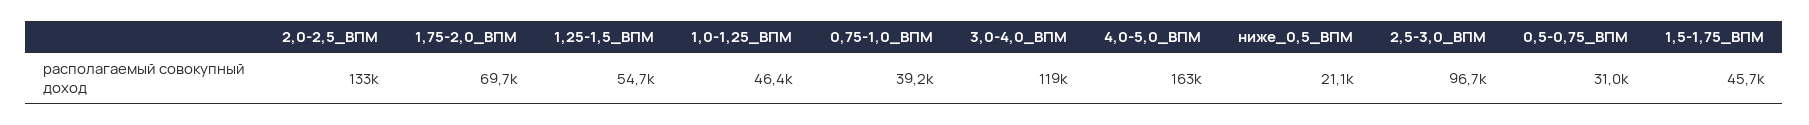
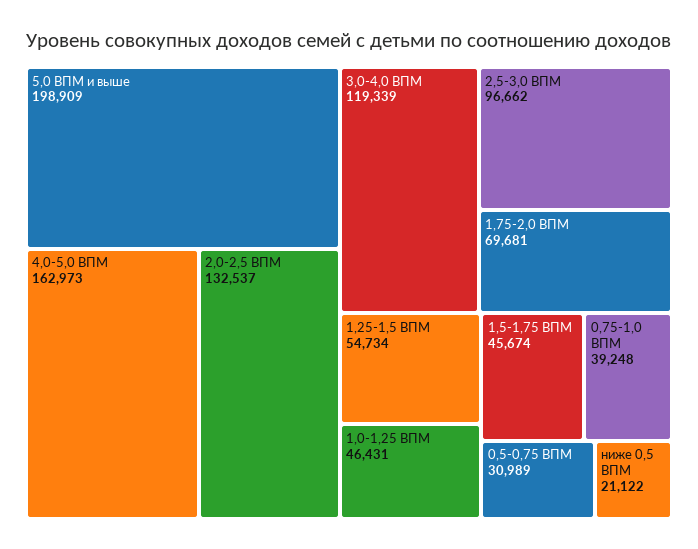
  {
    "2,0-2,5_ВПМ": 132537,
    "1,75-2,0_ВПМ": 69681,
    "1,25-1,5_ВПМ": 54734,
    "1,0-1,25_ВПМ": 46431,
    "0,75-1,0_ВПМ": 39248,
    "3,0-4,0_ВПМ": 119339,
    "4,0-5,0_ВПМ": 162973,
    "ниже_0,5_ВПМ": 21122,
    "2,5-3,0_ВПМ": 96662,
    "0,5-0,75_ВПМ": 30989,
-   "1,5-1,75_ВПМ": 45674
+   "1,5-1,75_ВПМ": 45674,
+   "5,0 ВПМ и выше": 198909
  }

